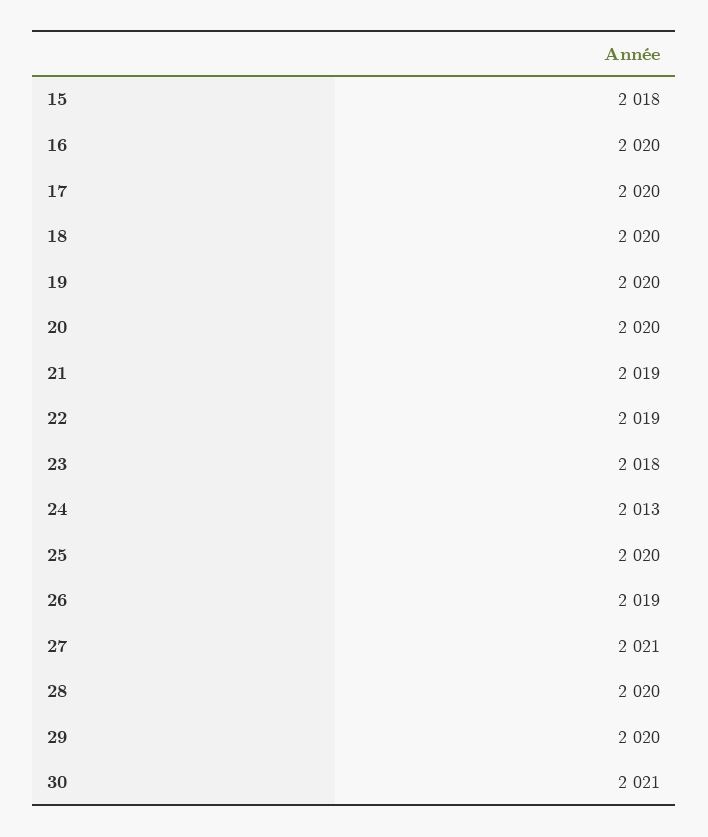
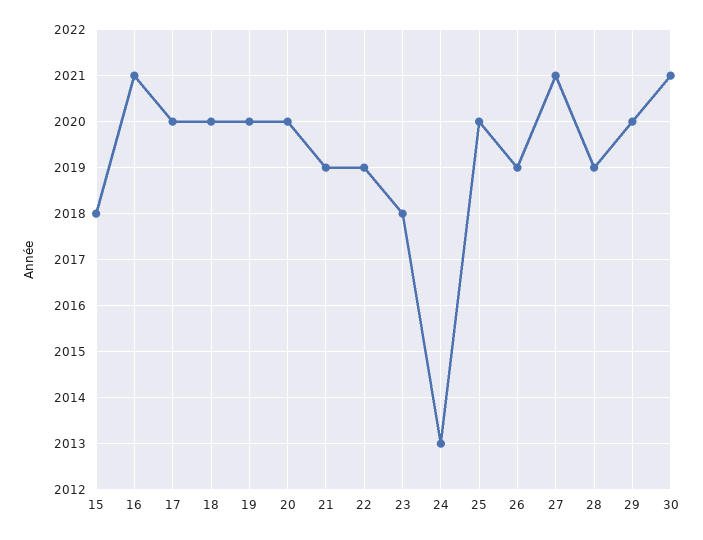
  {
    "15": 2018,
-   "16": 2020,
+   "16": 2021,
    "17": 2020,
    "18": 2020,
    "19": 2020,
    "20": 2020,
    "21": 2019,
    "22": 2019,
    "23": 2018,
    "24": 2013,
    "25": 2020,
    "26": 2019,
    "27": 2021,
-   "28": 2020,
+   "28": 2019,
    "29": 2020,
    "30": 2021
  }

